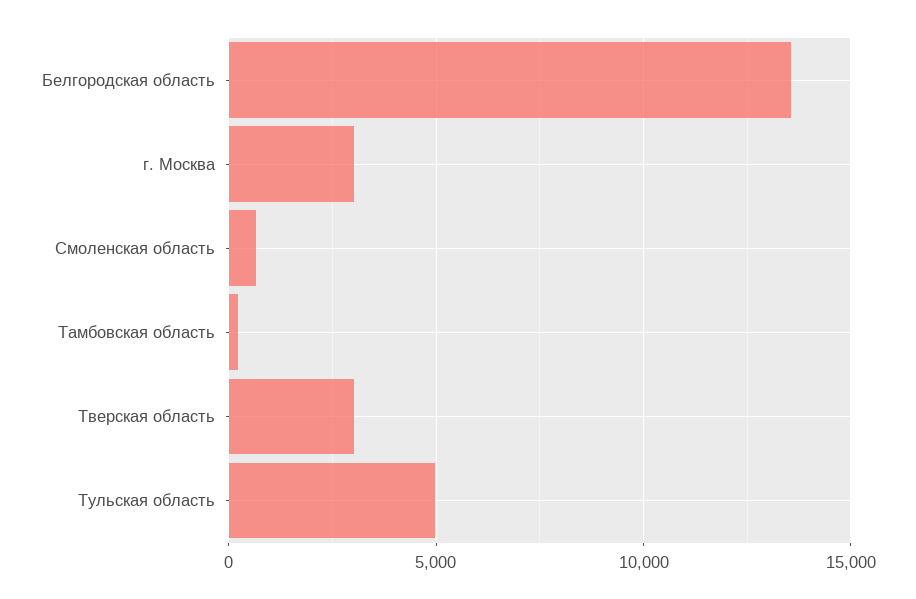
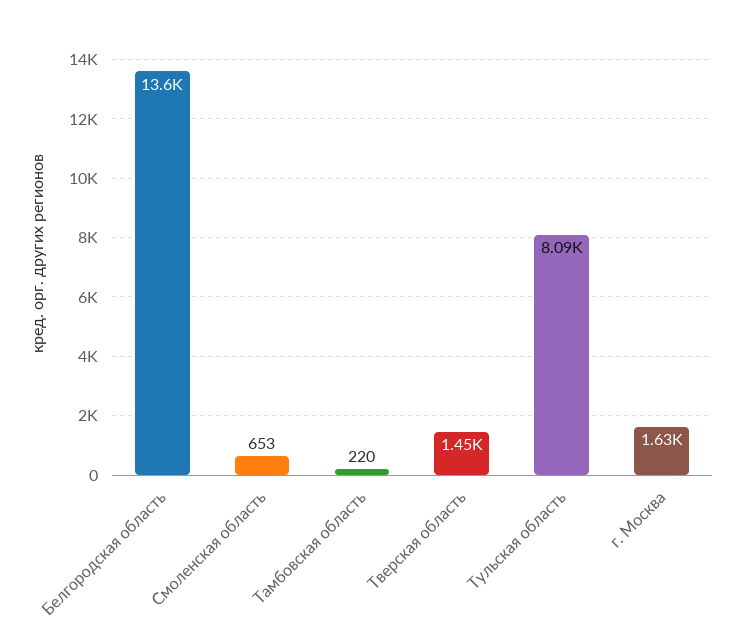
  {
    "Белгородская область": 13600,
-   "г. Москва": 3000,
+   "г. Москва": 1630,
    "Смоленская область": 653,
    "Тамбовская область": 220,
-   "Тверская область": 3000,
+   "Тверская область": 1450,
-   "Тульская область": 5000
+   "Тульская область": 8090
  }

